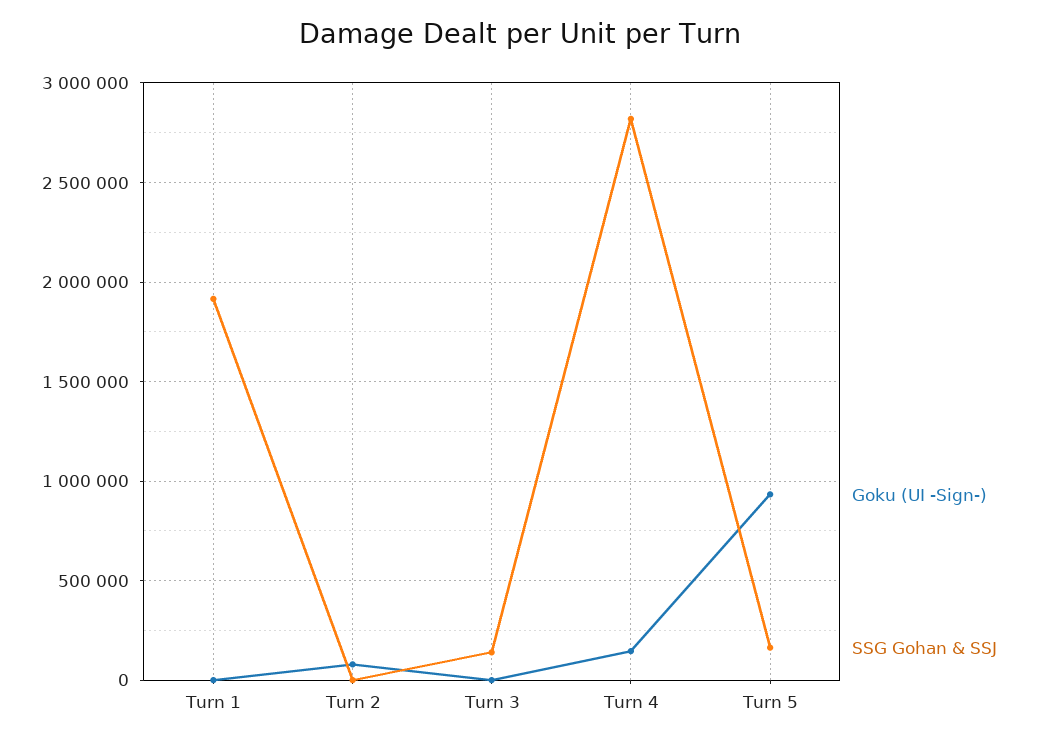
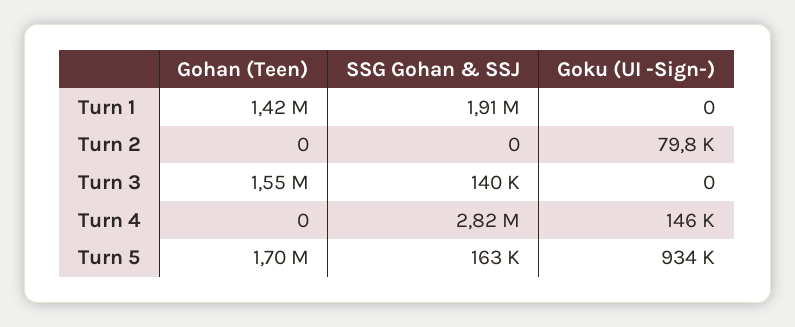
  {
    "Goku (UI -Sign-)": {
      "Turn 1": 0,
      "Turn 2": 79800,
      "Turn 3": 0,
      "Turn 4": 146000,
      "Turn 5": 934000
    },
    "SSG Gohan & SSJ": {
      "Turn 1": 1910000,
      "Turn 2": 0,
      "Turn 3": 140000,
      "Turn 4": 2820000,
      "Turn 5": 163000
-   }
+   },
+   "Gohan (Teen)": {
+     "Turn 1": 1420000,
+     "Turn 2": 0,
+     "Turn 3": 1550000,
+     "Turn 4": 0,
+     "Turn 5": 1700000
+   }
  }

